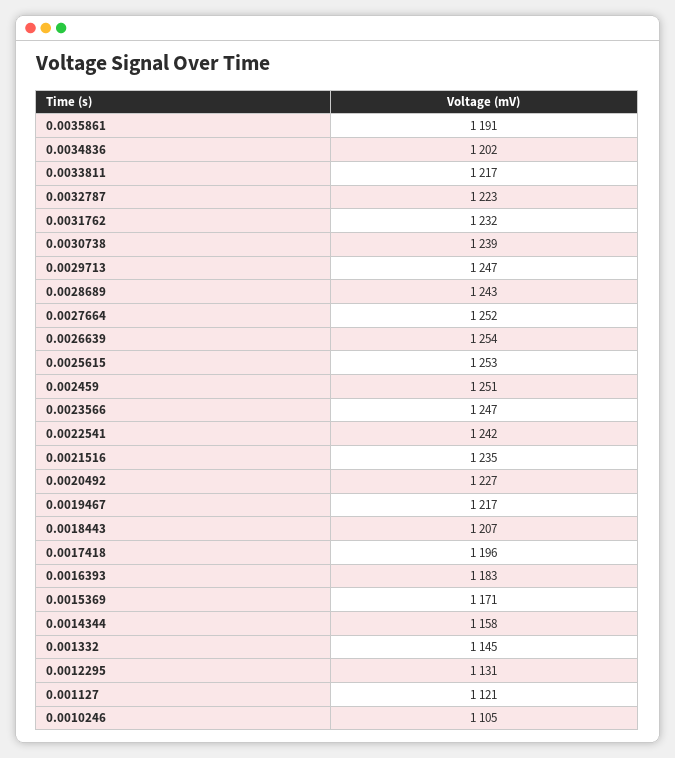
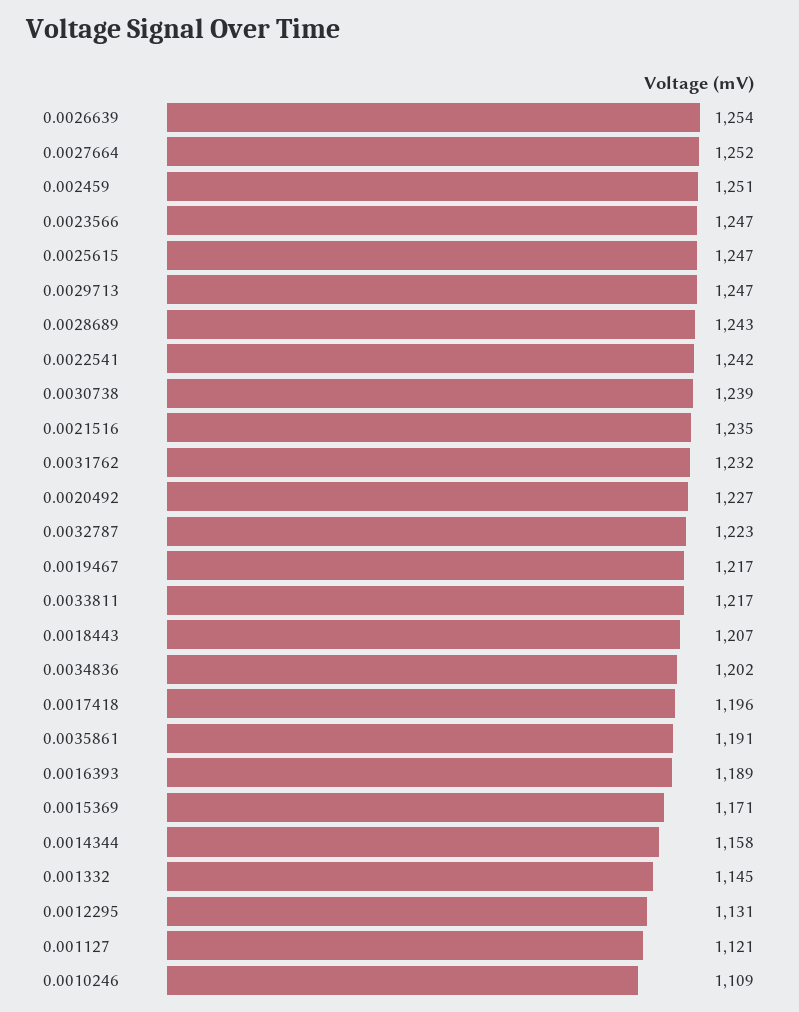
  {
    "0.0035861": 1191,
    "0.0034836": 1202,
    "0.0033811": 1217,
    "0.0032787": 1223,
    "0.0031762": 1232,
    "0.0030738": 1239,
    "0.0029713": 1247,
    "0.0028689": 1243,
    "0.0027664": 1252,
    "0.0026639": 1254,
-   "0.0025615": 1253,
+   "0.0025615": 1247,
    "0.002459": 1251,
    "0.0023566": 1247,
    "0.0022541": 1242,
    "0.0021516": 1235,
    "0.0020492": 1227,
    "0.0019467": 1217,
    "0.0018443": 1207,
    "0.0017418": 1196,
-   "0.0016393": 1183,
+   "0.0016393": 1189,
    "0.0015369": 1171,
    "0.0014344": 1158,
    "0.001332": 1145,
    "0.0012295": 1131,
    "0.001127": 1121,
-   "0.0010246": 1105
+   "0.0010246": 1109
  }

